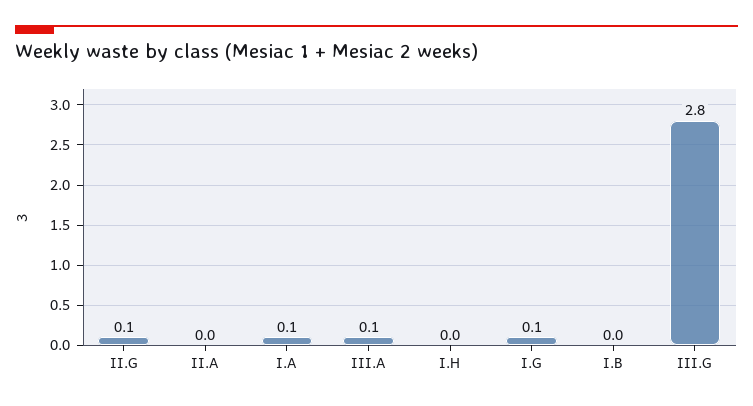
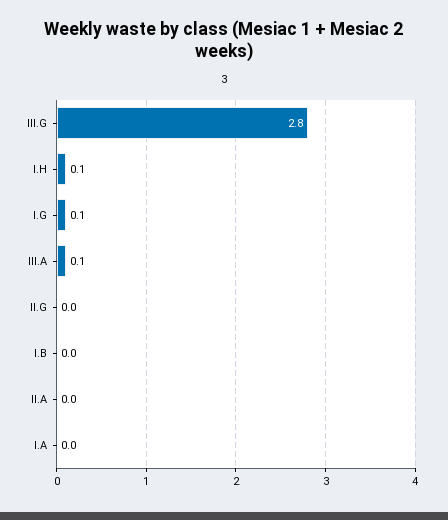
  {
-   "II.G": 0.1,
+   "II.G": 0,
    "II.A": 0,
-   "I.A": 0.1,
+   "I.A": 0,
    "III.A": 0.1,
-   "I.H": 0,
+   "I.H": 0.1,
    "I.G": 0.1,
    "I.B": 0,
    "III.G": 2.8
  }

